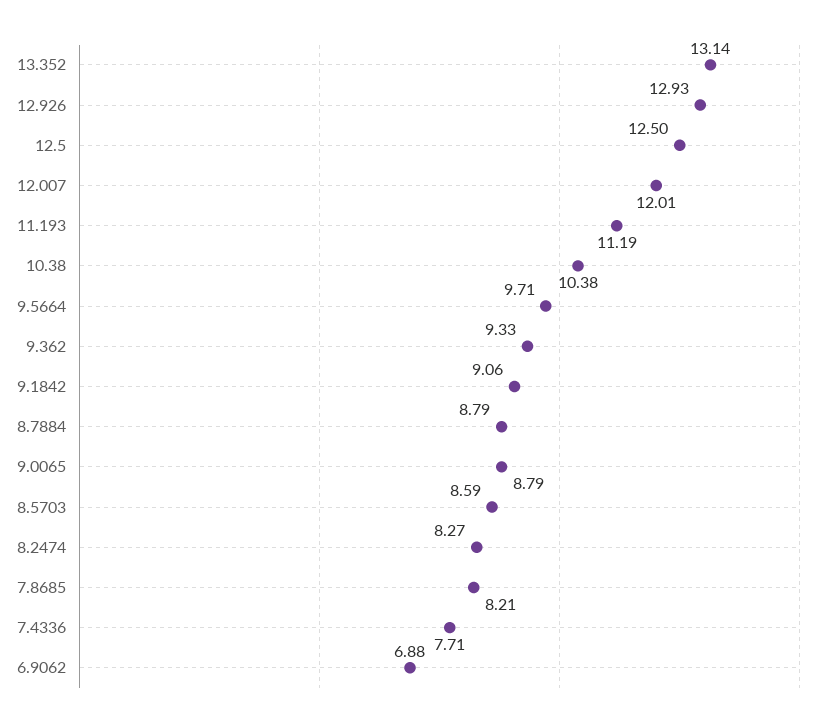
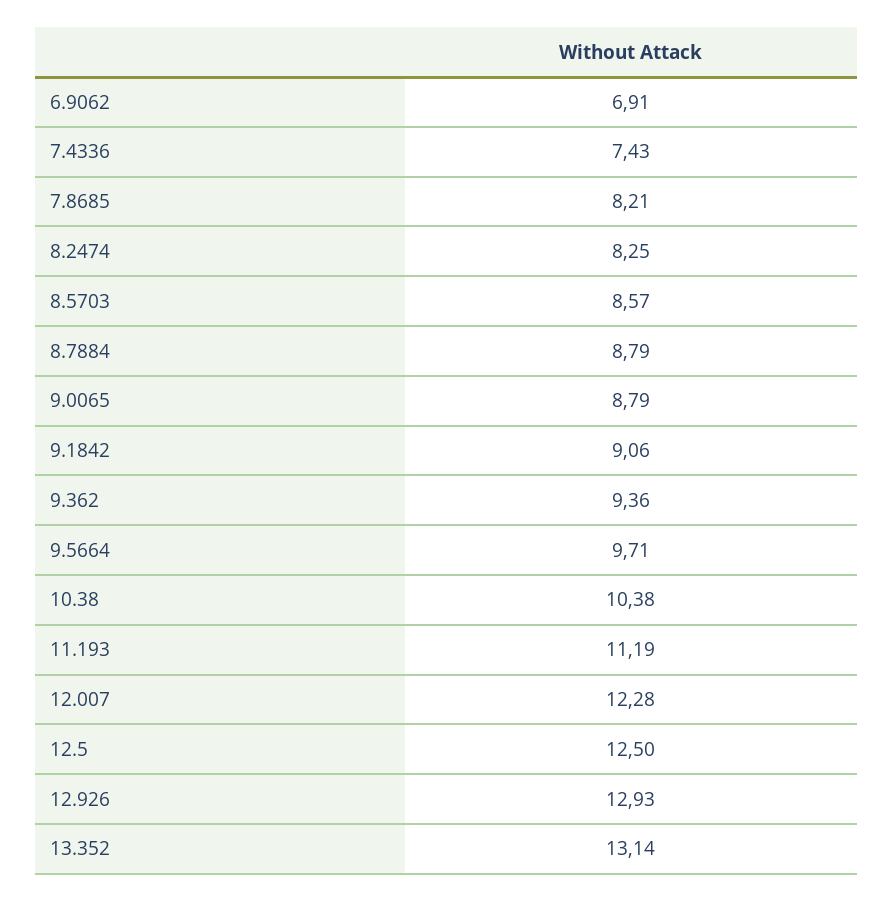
  {
    "13.352": 13.14,
    "12.926": 12.93,
    "12.5": 12.5,
-   "12.007": 12.01,
+   "12.007": 12.28,
    "11.193": 11.19,
    "10.38": 10.38,
    "9.5664": 9.71,
-   "9.362": 9.33,
+   "9.362": 9.36,
    "9.1842": 9.06,
    "8.7884": 8.79,
    "9.0065": 8.79,
-   "8.5703": 8.59,
+   "8.5703": 8.57,
-   "8.2474": 8.27,
+   "8.2474": 8.25,
    "7.8685": 8.21,
-   "7.4336": 7.71,
+   "7.4336": 7.43,
-   "6.9062": 6.88
+   "6.9062": 6.91
  }

